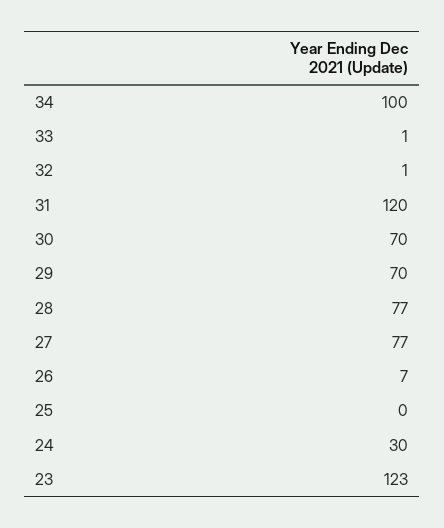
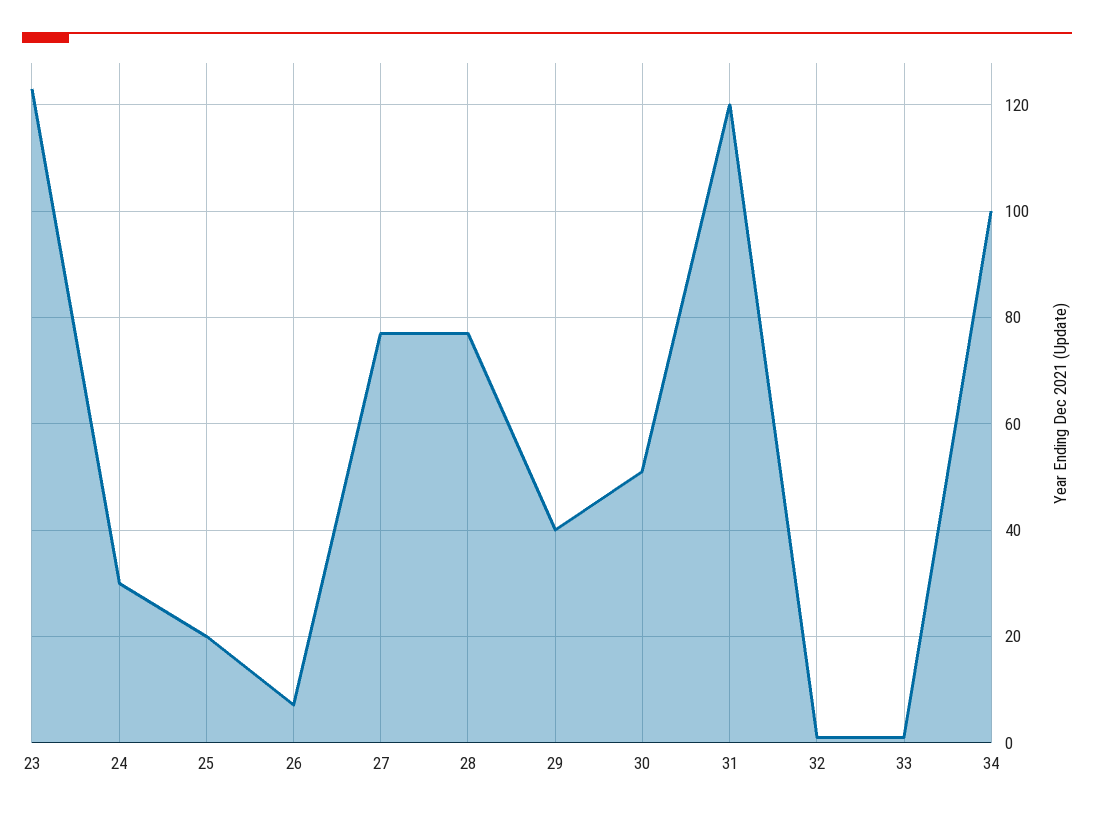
  {
    "34": 100,
    "33": 1,
    "32": 1,
    "31": 120,
-   "30": 70,
+   "30": 50,
-   "29": 70,
+   "29": 40,
    "28": 77,
    "27": 77,
    "26": 7,
-   "25": 0,
+   "25": 20,
    "24": 30,
    "23": 123
  }

